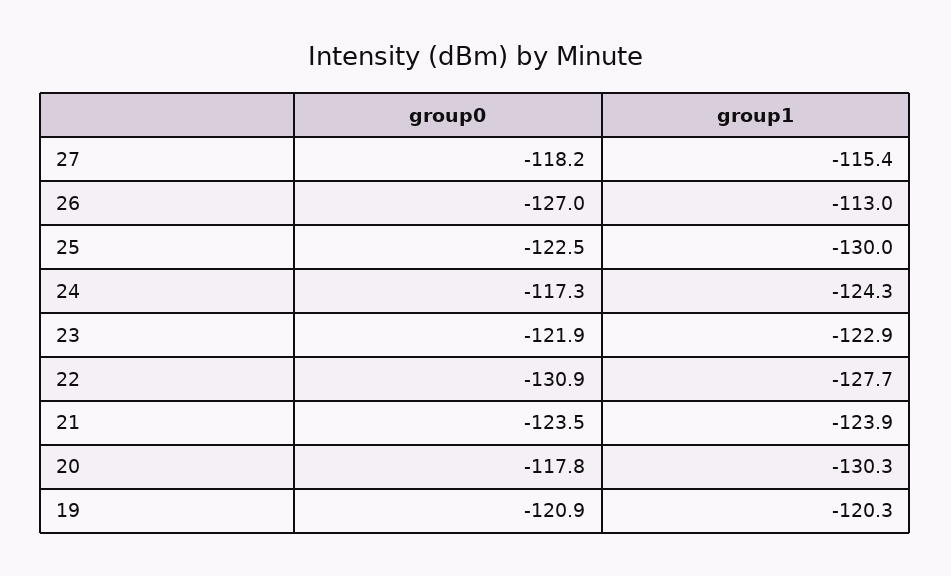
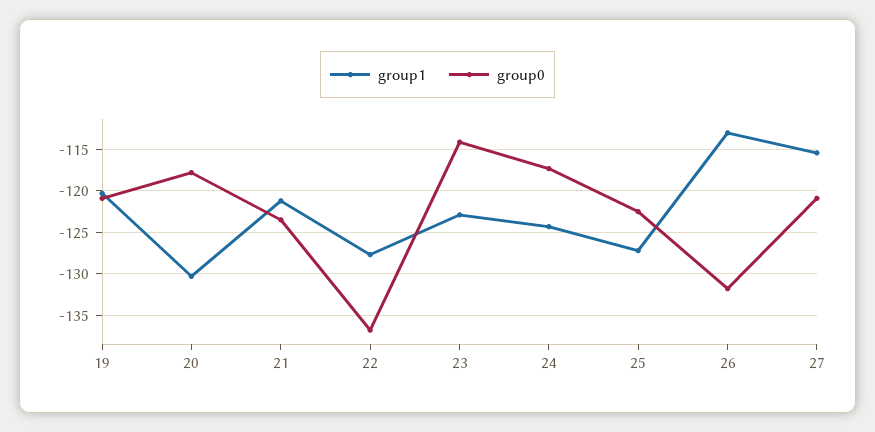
  {
    "group0": {
-     "27": -118.2,
+     "27": -121,
-     "26": -127,
+     "26": -132,
      "25": -122.5,
      "24": -117.3,
-     "23": -121.9,
+     "23": -114,
-     "22": -130.9,
+     "22": -137,
      "21": -123.5,
      "20": -117.8,
      "19": -120.9
    },
    "group1": {
      "27": -115.4,
      "26": -113,
-     "25": -130,
+     "25": -127,
      "24": -124.3,
      "23": -122.9,
      "22": -127.7,
-     "21": -123.9,
+     "21": -121,
      "20": -130.3,
      "19": -120.3
    }
  }

